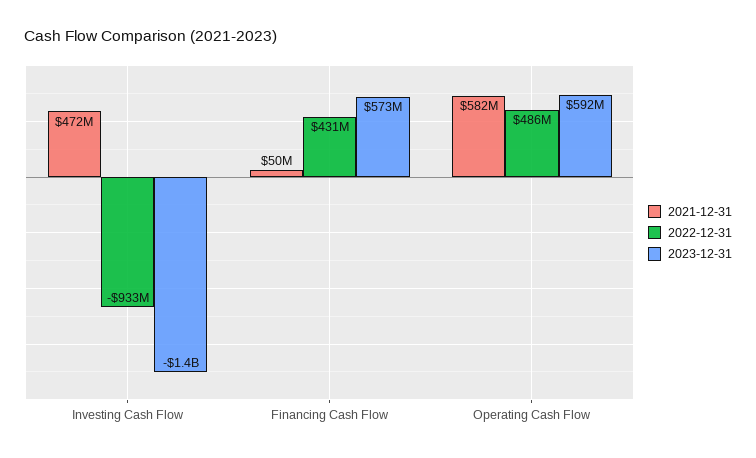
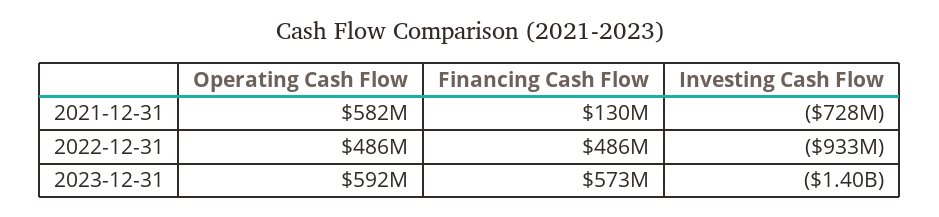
  {
    "2021-12-31": {
-     "Investing Cash Flow": 472000000,
+     "Investing Cash Flow": -728000000,
-     "Financing Cash Flow": 50000000,
+     "Financing Cash Flow": 130000000,
      "Operating Cash Flow": 582000000
    },
    "2022-12-31": {
      "Investing Cash Flow": -933000000,
-     "Financing Cash Flow": 431000000,
+     "Financing Cash Flow": 486000000,
      "Operating Cash Flow": 486000000
    },
    "2023-12-31": {
      "Investing Cash Flow": -1400000000,
      "Financing Cash Flow": 573000000,
      "Operating Cash Flow": 592000000
    }
  }

